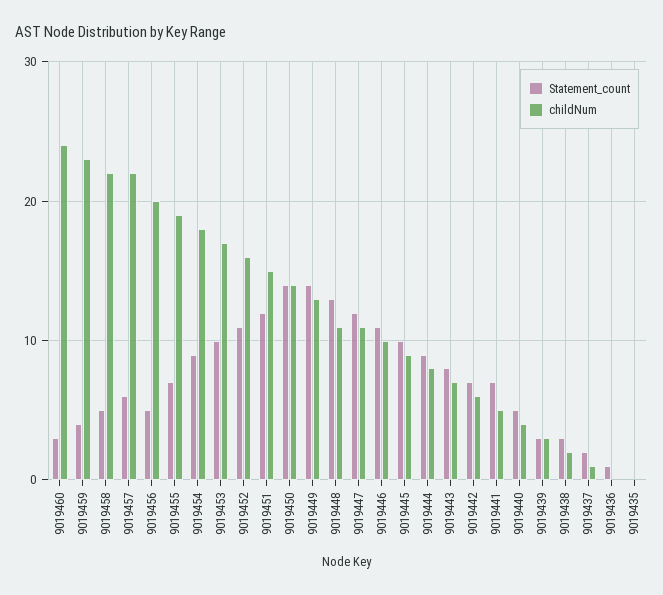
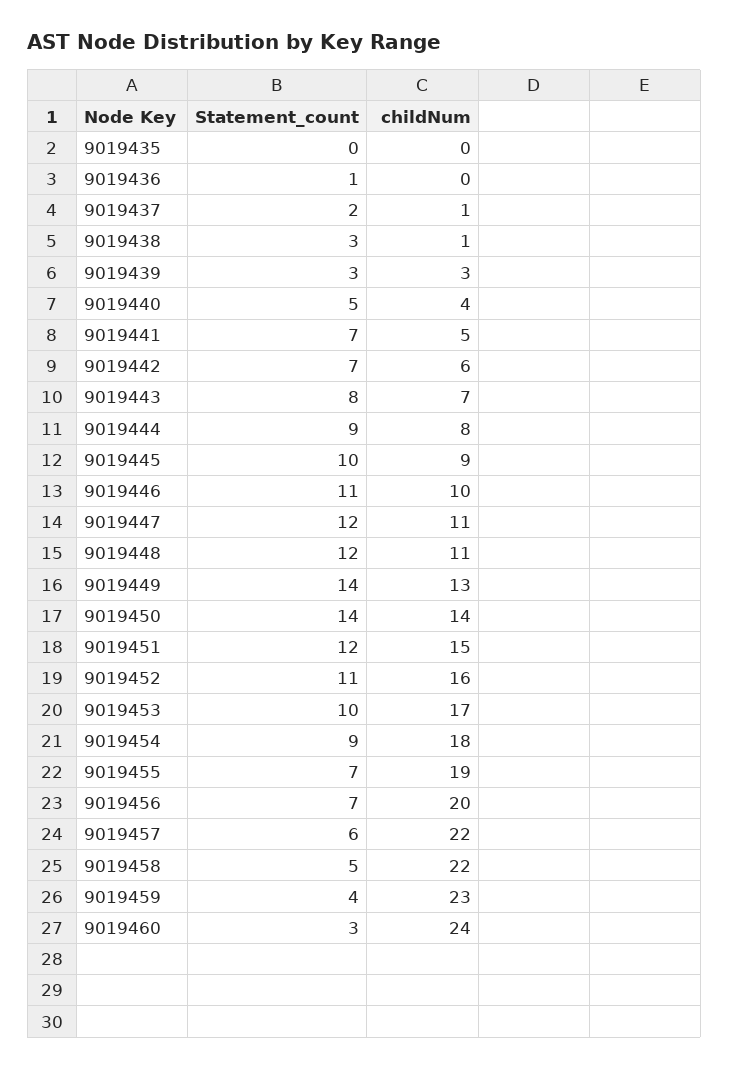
  {
    "Statement_count": {
      "9019460": 3,
      "9019459": 4,
      "9019458": 5,
      "9019457": 6,
-     "9019456": 5,
+     "9019456": 7,
      "9019455": 7,
      "9019454": 9,
      "9019453": 10,
      "9019452": 11,
      "9019451": 12,
      "9019450": 14,
      "9019449": 14,
-     "9019448": 13,
+     "9019448": 12,
      "9019447": 12,
      "9019446": 11,
      "9019445": 10,
      "9019444": 9,
      "9019443": 8,
      "9019442": 7,
      "9019441": 7,
      "9019440": 5,
      "9019439": 3,
      "9019438": 3,
      "9019437": 2,
      "9019436": 1,
      "9019435": 0
    },
    "childNum": {
      "9019460": 24,
      "9019459": 23,
      "9019458": 22,
      "9019457": 22,
      "9019456": 20,
      "9019455": 19,
      "9019454": 18,
      "9019453": 17,
      "9019452": 16,
      "9019451": 15,
      "9019450": 14,
      "9019449": 13,
      "9019448": 11,
      "9019447": 11,
      "9019446": 10,
      "9019445": 9,
      "9019444": 8,
      "9019443": 7,
      "9019442": 6,
      "9019441": 5,
      "9019440": 4,
      "9019439": 3,
-     "9019438": 2,
+     "9019438": 1,
      "9019437": 1,
      "9019436": 0,
      "9019435": 0
    }
  }

